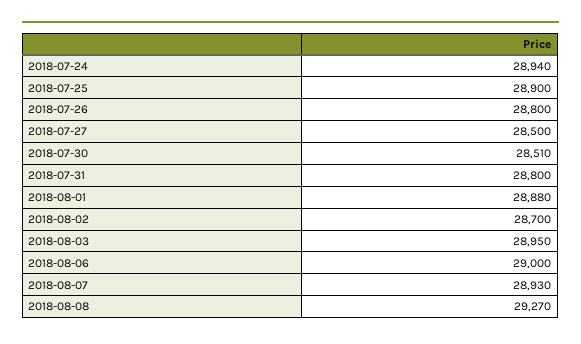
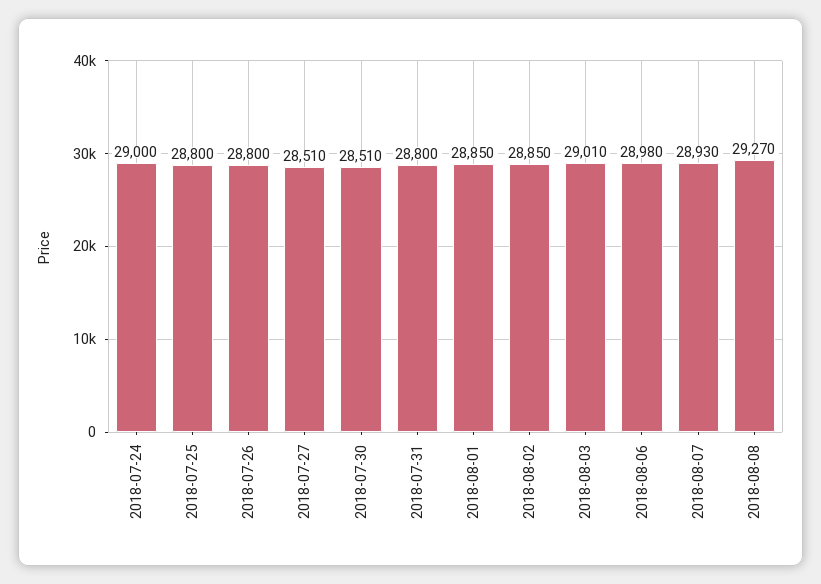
  {
-   "2018-07-24": 28940,
+   "2018-07-24": 29000,
-   "2018-07-25": 28900,
+   "2018-07-25": 28800,
    "2018-07-26": 28800,
-   "2018-07-27": 28500,
+   "2018-07-27": 28510,
    "2018-07-30": 28510,
    "2018-07-31": 28800,
-   "2018-08-01": 28880,
+   "2018-08-01": 28850,
-   "2018-08-02": 28700,
+   "2018-08-02": 28850,
-   "2018-08-03": 28950,
+   "2018-08-03": 29010,
-   "2018-08-06": 29000,
+   "2018-08-06": 28980,
    "2018-08-07": 28930,
    "2018-08-08": 29270
  }

